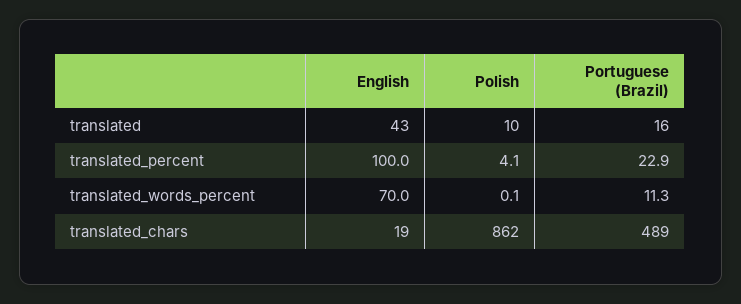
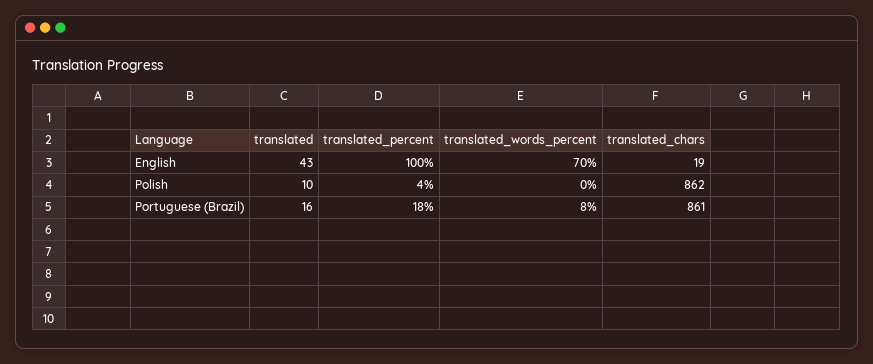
  {
    "English": {
      "translated": 43,
      "translated_percent": 100,
      "translated_words_percent": 70,
      "translated_chars": 19
    },
    "Polish": {
      "translated": 10,
      "translated_percent": 4.1,
      "translated_words_percent": 0.1,
      "translated_chars": 862
    },
    "Portuguese (Brazil)": {
      "translated": 16,
-     "translated_percent": 22.9,
+     "translated_percent": 18,
-     "translated_words_percent": 11.3,
+     "translated_words_percent": 8,
-     "translated_chars": 489
+     "translated_chars": 861
    }
  }

